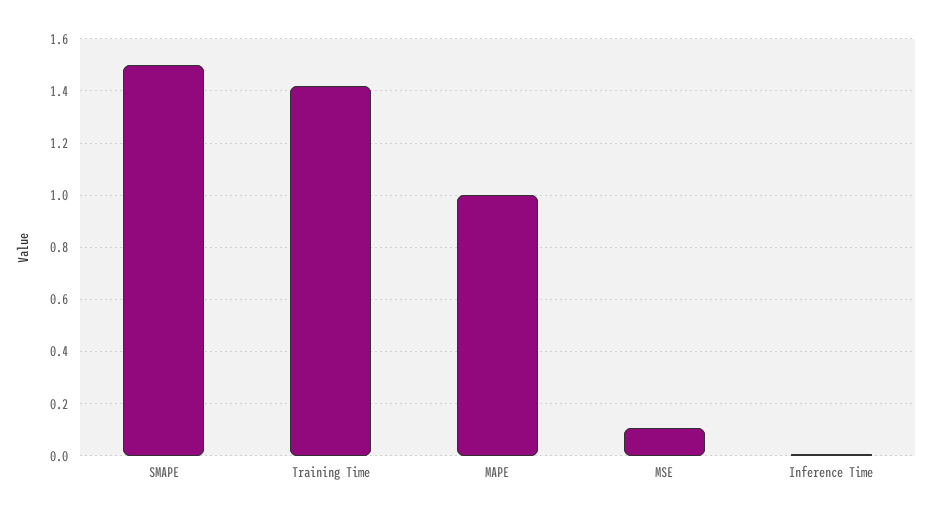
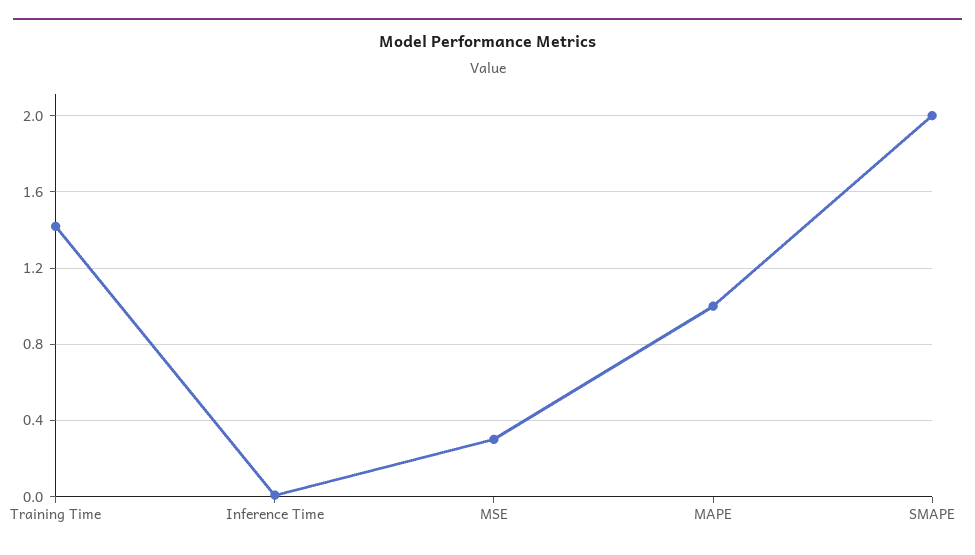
  {
-   "SMAPE": 1.5,
+   "SMAPE": 2,
    "Training Time": 1.425,
    "MAPE": 1,
-   "MSE": 0.1,
+   "MSE": 0.3,
    "Inference Time": 0
  }

